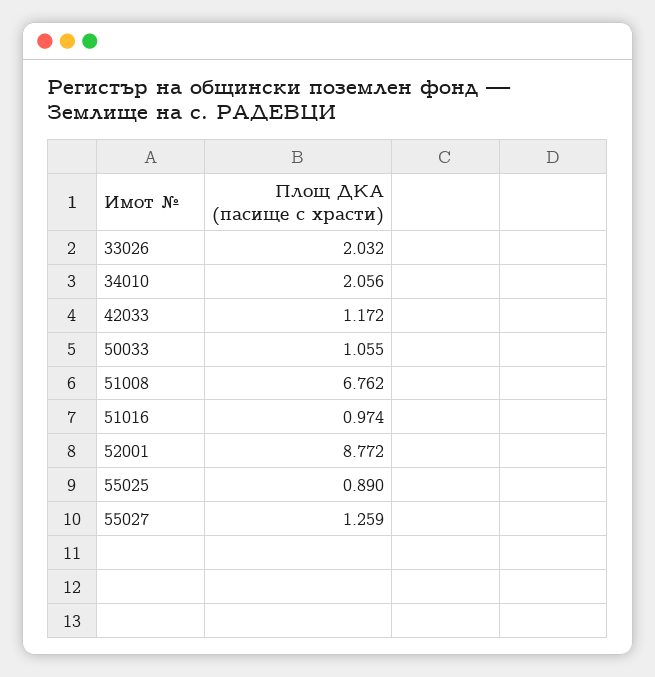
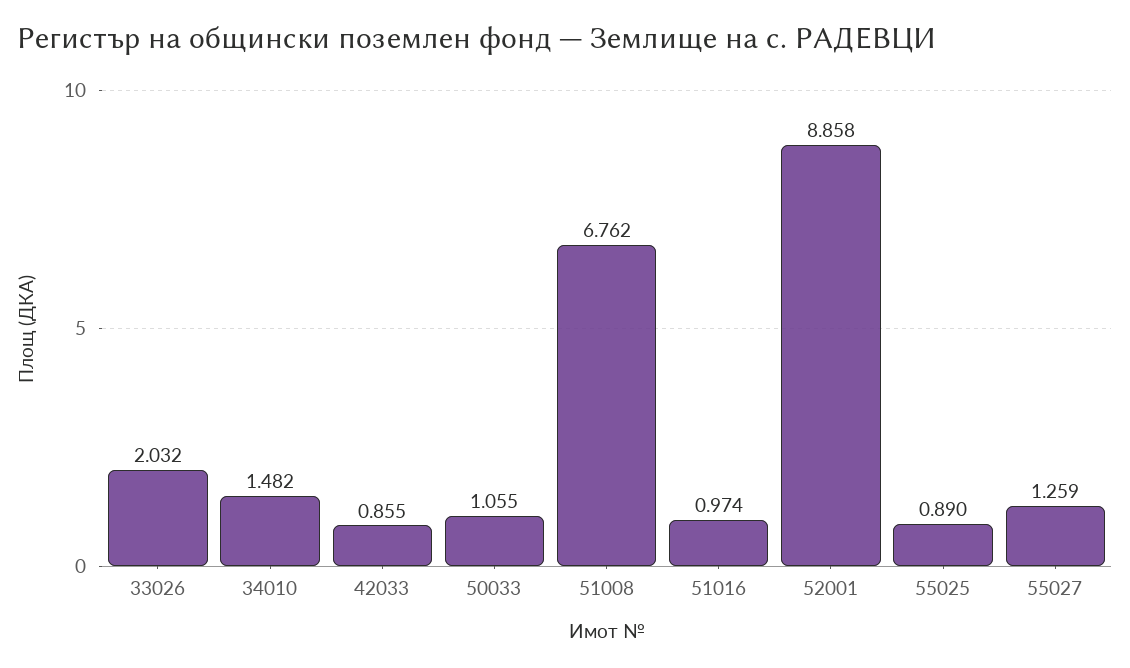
  {
    "33026": 2.032,
-   "34010": 2.056,
+   "34010": 1.482,
-   "42033": 1.172,
+   "42033": 0.855,
    "50033": 1.055,
    "51008": 6.762,
    "51016": 0.974,
-   "52001": 8.772,
+   "52001": 8.858,
    "55025": 0.89,
    "55027": 1.259
  }

